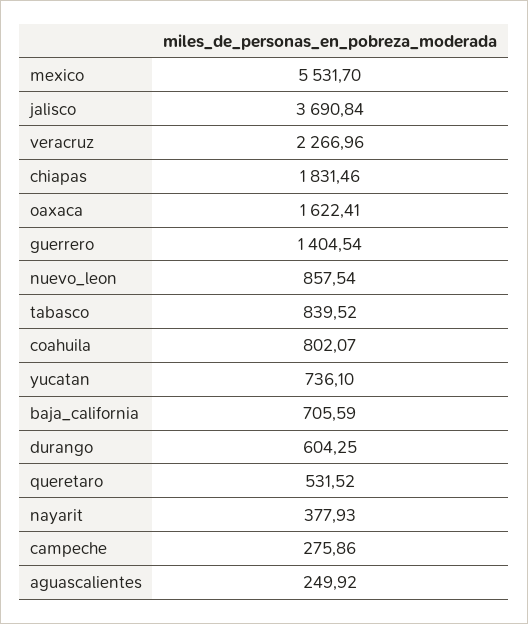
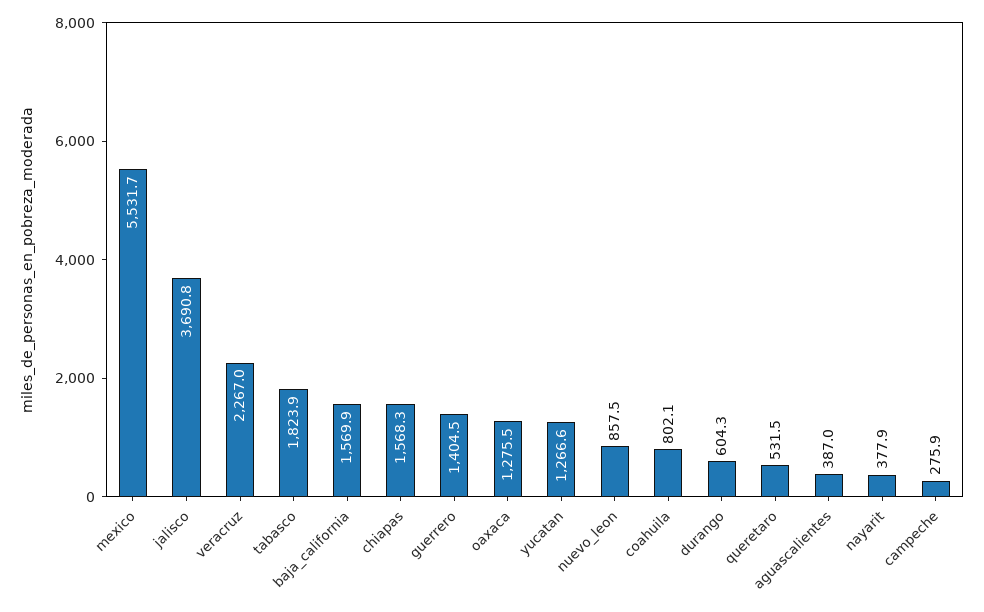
  {
    "mexico": 5531.7,
    "jalisco": 3690.84,
    "veracruz": 2266.96,
-   "chiapas": 1831.46,
+   "chiapas": 1568.3,
-   "oaxaca": 1622.41,
+   "oaxaca": 1275.5,
    "guerrero": 1404.54,
    "nuevo_leon": 857.54,
-   "tabasco": 839.52,
+   "tabasco": 1823.9,
    "coahuila": 802.07,
-   "yucatan": 736.1,
+   "yucatan": 1266.6,
-   "baja_california": 705.59,
+   "baja_california": 1569.9,
    "durango": 604.25,
    "queretaro": 531.52,
    "nayarit": 377.93,
    "campeche": 275.86,
-   "aguascalientes": 249.92
+   "aguascalientes": 387
  }

